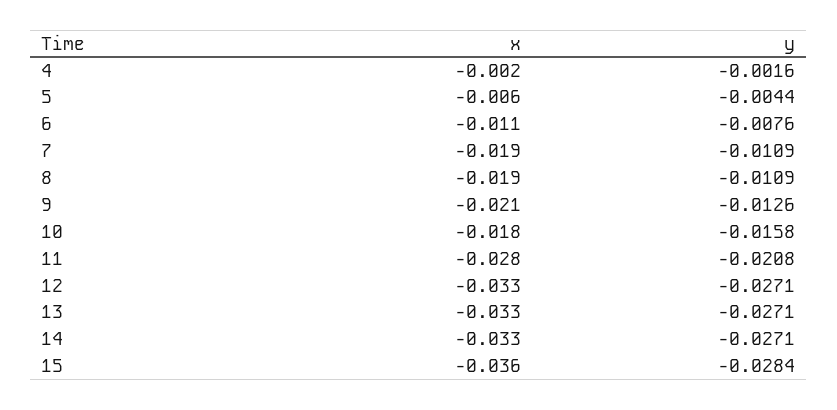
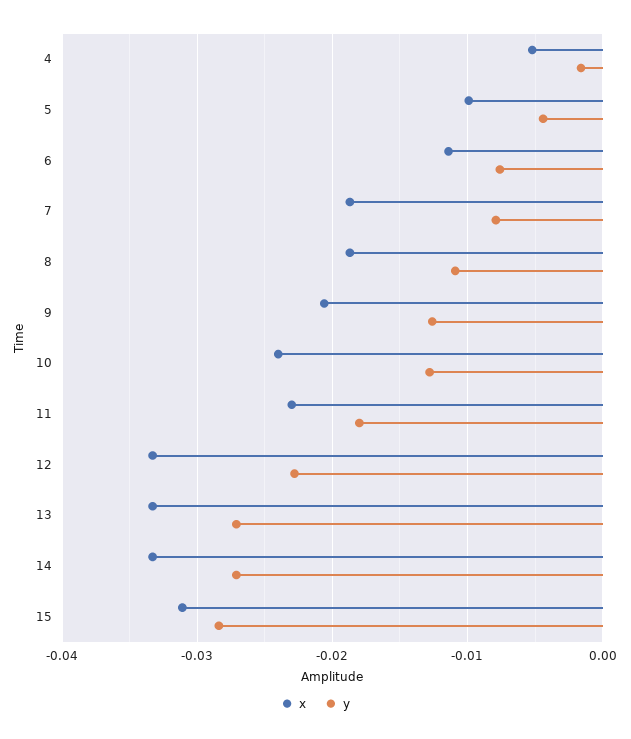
  {
    "x": {
-     "4": -0.002,
+     "4": -0.005,
-     "5": -0.006,
+     "5": -0.01,
      "6": -0.011,
      "7": -0.019,
      "8": -0.019,
      "9": -0.021,
-     "10": -0.018,
+     "10": -0.024,
-     "11": -0.028,
+     "11": -0.023,
      "12": -0.033,
      "13": -0.033,
      "14": -0.033,
-     "15": -0.036
+     "15": -0.031
    },
    "y": {
      "4": -0.0016,
      "5": -0.0044,
      "6": -0.0076,
-     "7": -0.0109,
+     "7": -0.008,
      "8": -0.0109,
      "9": -0.0126,
-     "10": -0.0158,
+     "10": -0.013,
-     "11": -0.0208,
+     "11": -0.018,
-     "12": -0.0271,
+     "12": -0.023,
      "13": -0.0271,
      "14": -0.0271,
      "15": -0.0284
    }
  }

